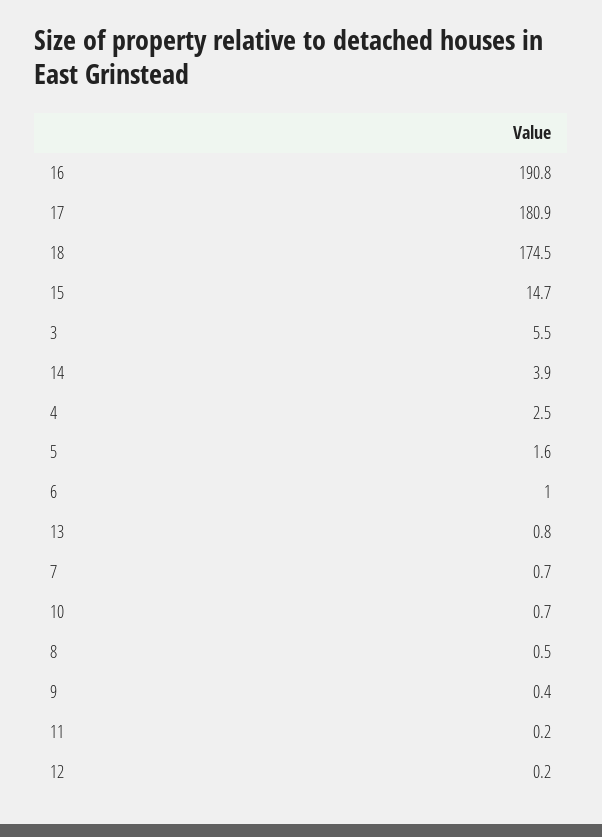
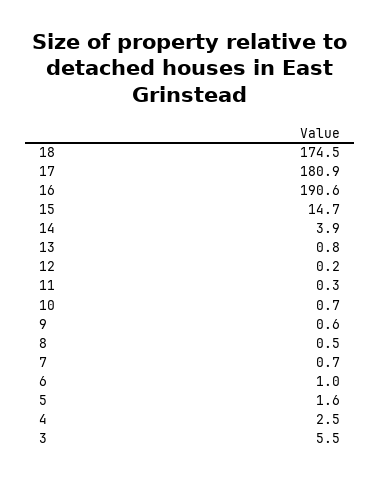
  {
-   "16": 190.8,
+   "16": 190.6,
    "17": 180.9,
    "18": 174.5,
    "15": 14.7,
    "3": 5.5,
    "14": 3.9,
    "4": 2.5,
    "5": 1.6,
    "6": 1,
    "13": 0.8,
    "7": 0.7,
    "10": 0.7,
    "8": 0.5,
-   "9": 0.4,
+   "9": 0.6,
-   "11": 0.2,
+   "11": 0.3,
    "12": 0.2
  }

